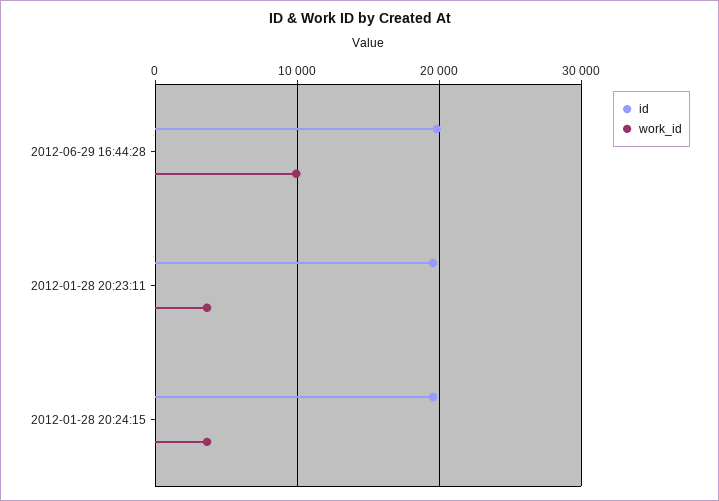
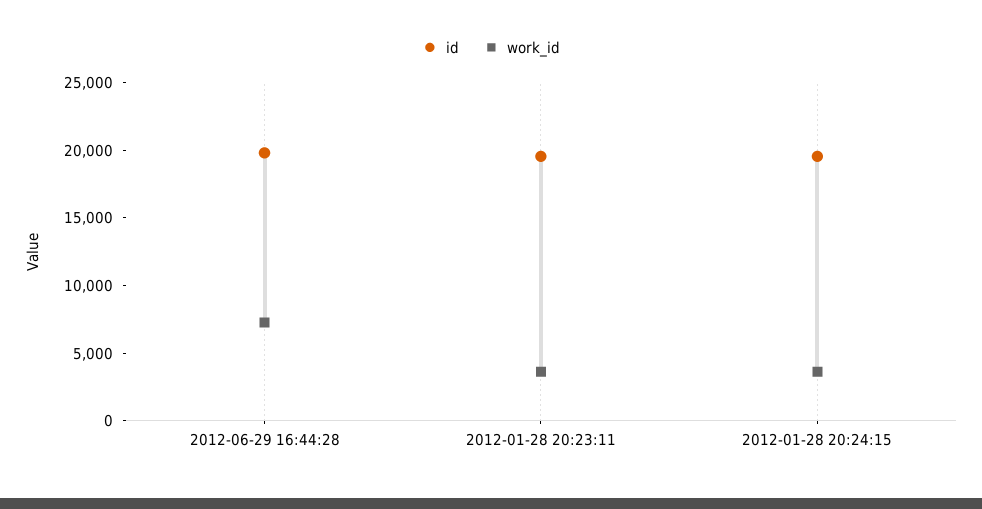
  {
    "id": {
      "2012-06-29 16:44:28": 20000,
      "2012-01-28 20:23:11": 20000,
      "2012-01-28 20:24:15": 20000
    },
    "work_id": {
-     "2012-06-29 16:44:28": 10000,
+     "2012-06-29 16:44:28": 7000,
      "2012-01-28 20:23:11": 4000,
      "2012-01-28 20:24:15": 4000
    }
  }

